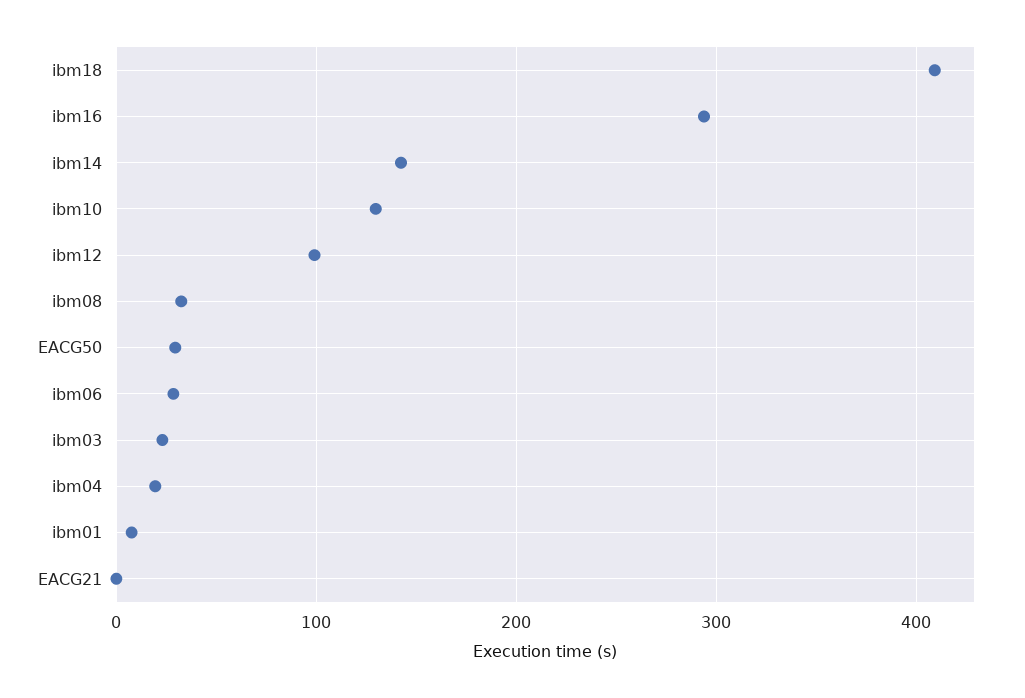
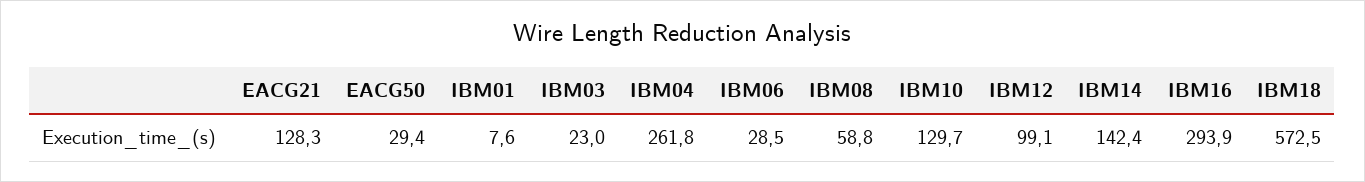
  {
-   "ibm18": 410,
+   "ibm18": 572.5,
    "ibm16": 293.9,
    "ibm14": 142.4,
    "ibm10": 129.7,
    "ibm12": 99.1,
-   "ibm08": 30,
+   "ibm08": 58.8,
    "EACG50": 29.4,
    "ibm06": 28.5,
    "ibm03": 23,
-   "ibm04": 20,
+   "ibm04": 261.8,
    "ibm01": 7.6,
-   "EACG21": 0
+   "EACG21": 128.3
  }

